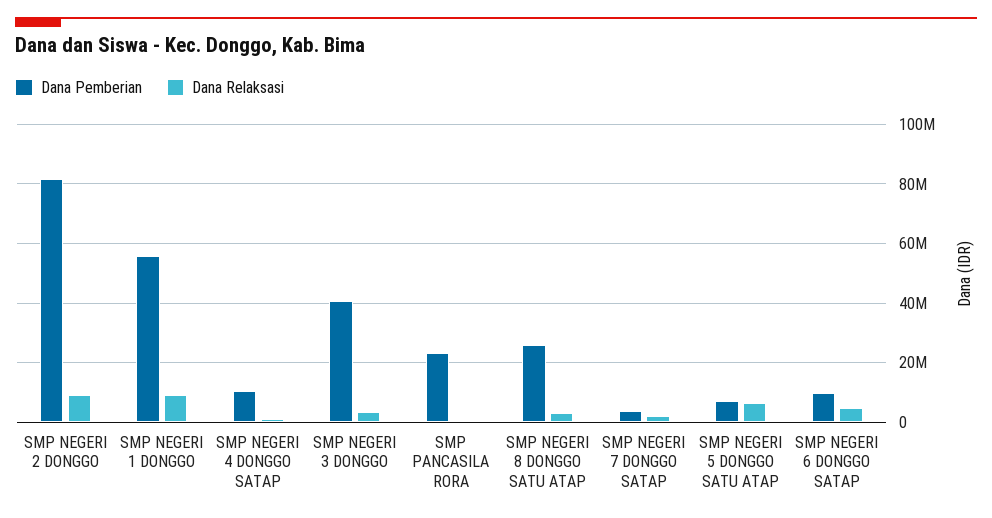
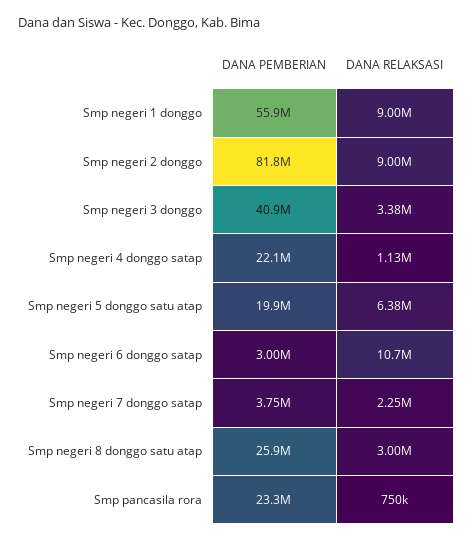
  {
    "Dana Pemberian": {
      "SMP NEGERI 2 DONGGO": 81800000,
      "SMP NEGERI 1 DONGGO": 55900000,
-     "SMP NEGERI 4 DONGGO SATAP": 10000000,
+     "SMP NEGERI 4 DONGGO SATAP": 22100000,
      "SMP NEGERI 3 DONGGO": 40900000,
      "SMP PANCASILA RORA": 23300000,
      "SMP NEGERI 8 DONGGO SATU ATAP": 25900000,
      "SMP NEGERI 7 DONGGO SATAP": 3750000,
-     "SMP NEGERI 5 DONGGO SATU ATAP": 7500000,
+     "SMP NEGERI 5 DONGGO SATU ATAP": 19900000,
-     "SMP NEGERI 6 DONGGO SATAP": 10000000
+     "SMP NEGERI 6 DONGGO SATAP": 3000000
    },
    "Dana Relaksasi": {
      "SMP NEGERI 2 DONGGO": 9000000,
      "SMP NEGERI 1 DONGGO": 9000000,
      "SMP NEGERI 4 DONGGO SATAP": 1130000,
      "SMP NEGERI 3 DONGGO": 3380000,
      "SMP PANCASILA RORA": 750000,
      "SMP NEGERI 8 DONGGO SATU ATAP": 3000000,
      "SMP NEGERI 7 DONGGO SATAP": 2250000,
      "SMP NEGERI 5 DONGGO SATU ATAP": 6380000,
-     "SMP NEGERI 6 DONGGO SATAP": 5000000
+     "SMP NEGERI 6 DONGGO SATAP": 10700000
    }
  }

